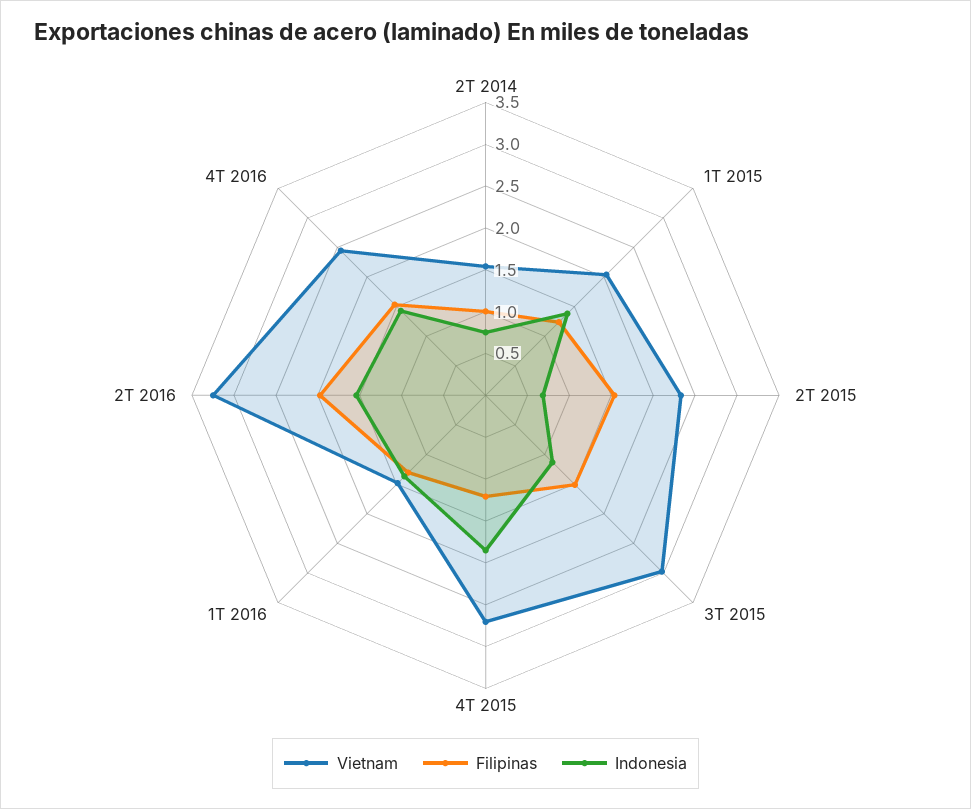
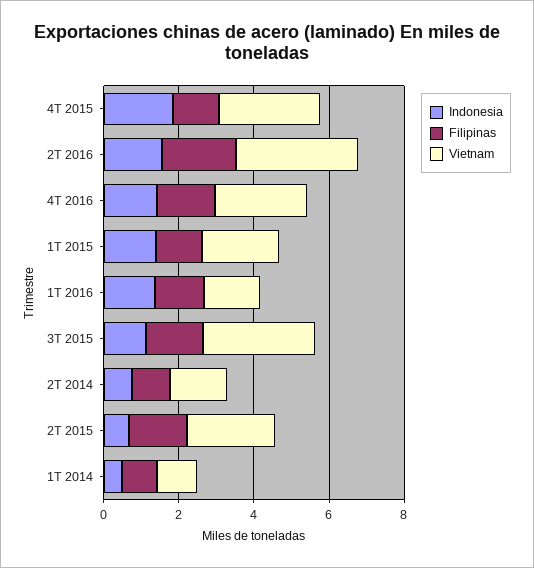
  {
    "Vietnam": {
      "2T 2014": 1.5,
      "1T 2015": 2,
      "2T 2015": 2.3,
      "3T 2015": 3,
      "4T 2015": 2.7,
      "1T 2016": 1.5,
      "2T 2016": 3.3,
-     "4T 2016": 2.4
+     "4T 2016": 2.4,
+     "1T 2014": 1
    },
    "Filipinas": {
      "2T 2014": 1,
      "1T 2015": 1.2,
      "2T 2015": 1.5,
      "3T 2015": 1.5,
      "4T 2015": 1.2,
      "1T 2016": 1.3,
      "2T 2016": 2,
-     "4T 2016": 1.5
+     "4T 2016": 1.5,
+     "1T 2014": 1
    },
    "Indonesia": {
      "2T 2014": 0.8,
      "1T 2015": 1.4,
      "2T 2015": 0.7,
      "3T 2015": 1.1,
      "4T 2015": 1.9,
      "1T 2016": 1.4,
      "2T 2016": 1.5,
-     "4T 2016": 1.4
+     "4T 2016": 1.4,
+     "1T 2014": 0.5
    }
  }

